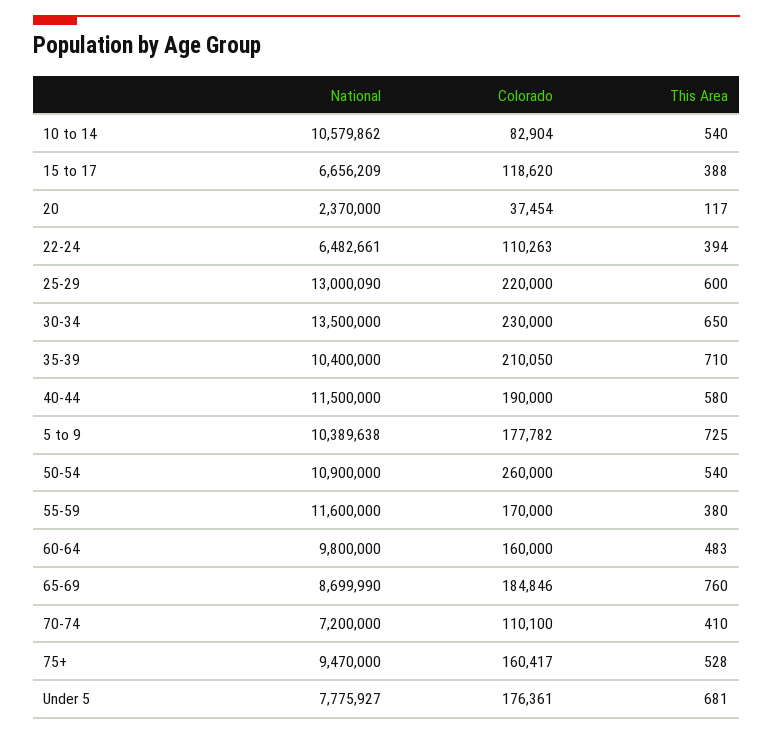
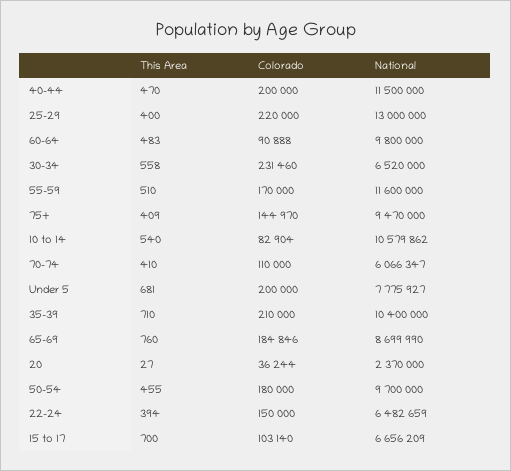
  {
    "National": {
      "10 to 14": 10579862,
      "15 to 17": 6656209,
      "20": 2370000,
-     "22-24": 6482661,
+     "22-24": 6482659,
-     "25-29": 13000090,
+     "25-29": 13000000,
-     "30-34": 13500000,
+     "30-34": 6520000,
      "35-39": 10400000,
      "40-44": 11500000,
-     "5 to 9": 10389638,
-     "50-54": 10900000,
+     "50-54": 9700000,
      "55-59": 11600000,
      "60-64": 9800000,
      "65-69": 8699990,
-     "70-74": 7200000,
+     "70-74": 6066347,
      "75+": 9470000,
      "Under 5": 7775927
    },
    "Colorado": {
      "10 to 14": 82904,
-     "15 to 17": 118620,
+     "15 to 17": 103140,
-     "20": 37454,
+     "20": 36244,
-     "22-24": 110263,
+     "22-24": 150000,
      "25-29": 220000,
-     "30-34": 230000,
+     "30-34": 231460,
-     "35-39": 210050,
+     "35-39": 210000,
-     "40-44": 190000,
+     "40-44": 200000,
-     "5 to 9": 177782,
-     "50-54": 260000,
+     "50-54": 180000,
      "55-59": 170000,
-     "60-64": 160000,
+     "60-64": 90888,
      "65-69": 184846,
-     "70-74": 110100,
+     "70-74": 110000,
-     "75+": 160417,
+     "75+": 144970,
-     "Under 5": 176361
+     "Under 5": 200000
    },
    "This Area": {
      "10 to 14": 540,
-     "15 to 17": 388,
+     "15 to 17": 700,
-     "20": 117,
+     "20": 27,
      "22-24": 394,
-     "25-29": 600,
+     "25-29": 400,
-     "30-34": 650,
+     "30-34": 558,
      "35-39": 710,
-     "40-44": 580,
+     "40-44": 470,
-     "5 to 9": 725,
-     "50-54": 540,
+     "50-54": 455,
-     "55-59": 380,
+     "55-59": 510,
      "60-64": 483,
      "65-69": 760,
      "70-74": 410,
-     "75+": 528,
+     "75+": 409,
      "Under 5": 681
    }
  }

